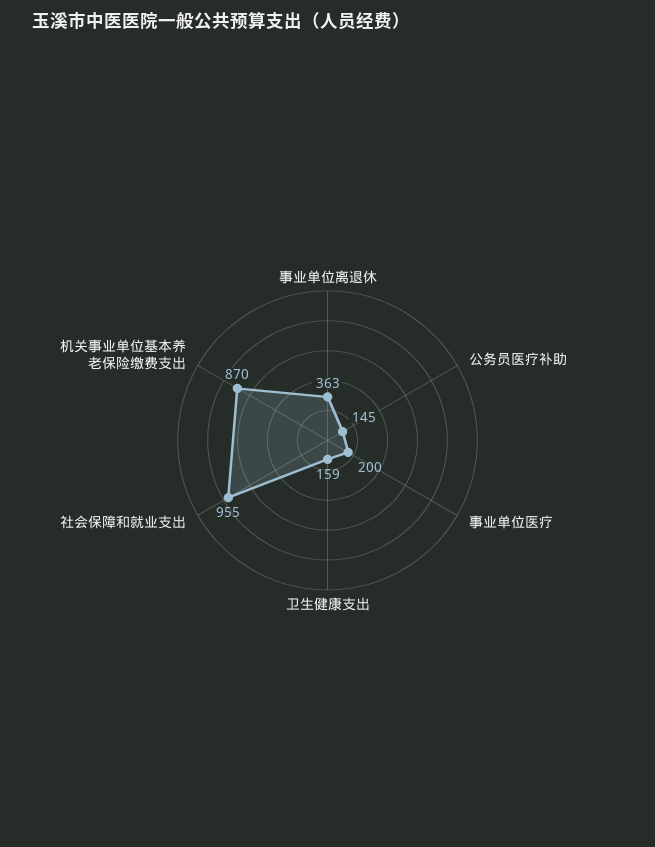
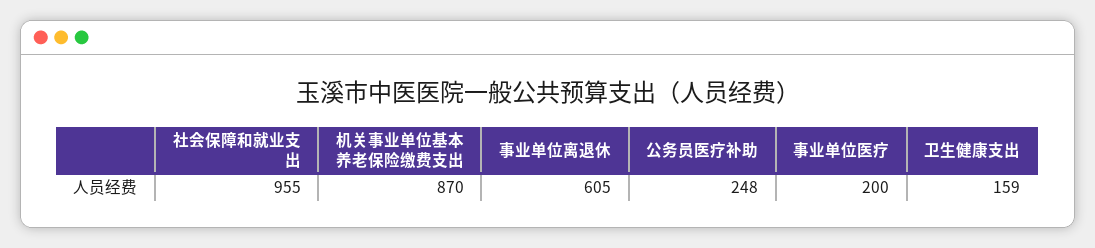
  {
-   "事业单位离退休": 363,
+   "事业单位离退休": 605,
-   "公务员医疗补助": 145,
+   "公务员医疗补助": 248,
    "事业单位医疗": 200,
    "卫生健康支出": 159,
    "社会保障和就业支出": 955,
    "机关事业单位基本养老保险缴费支出": 870
  }

